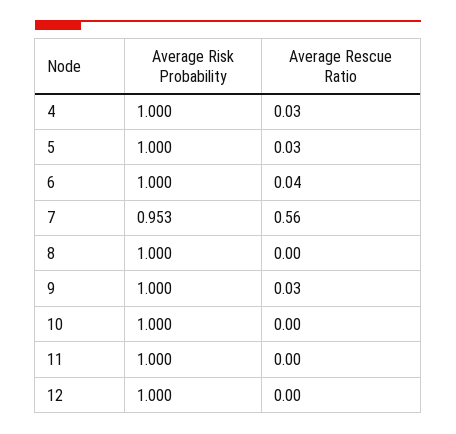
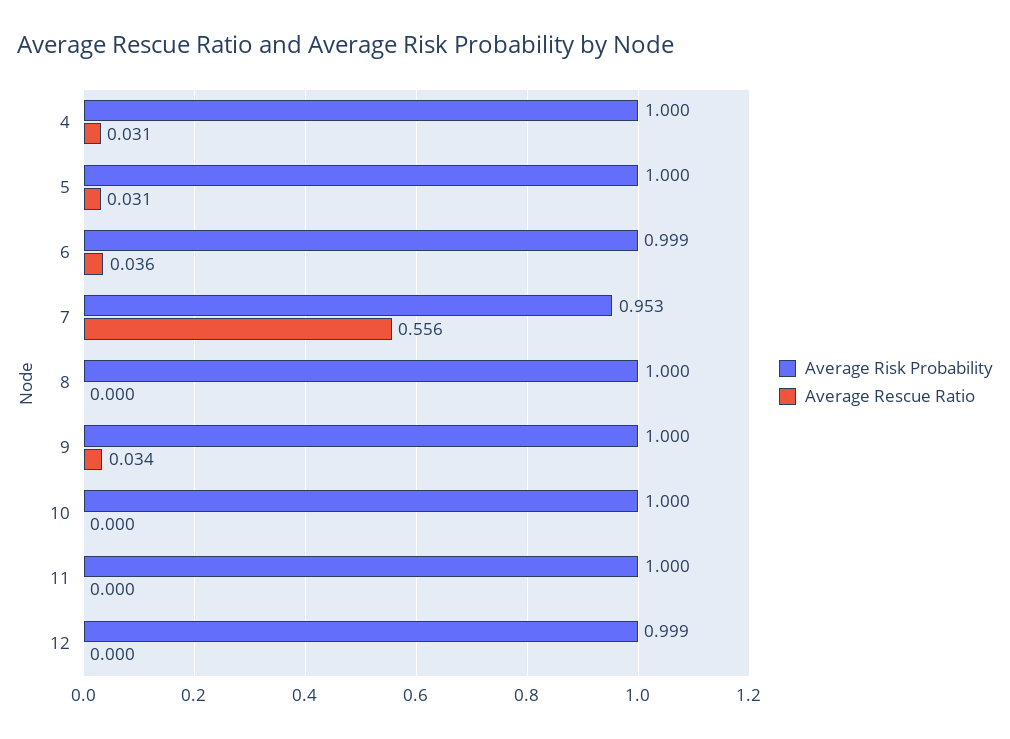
  {
    "Average Risk Probability": {
      "4": 1,
      "5": 1,
-     "6": 1,
+     "6": 0.999,
      "7": 0.953,
      "8": 1,
      "9": 1,
      "10": 1,
      "11": 1,
-     "12": 1
+     "12": 0.999
    },
    "Average Rescue Ratio": {
      "4": 0.031,
      "5": 0.031,
      "6": 0.036,
      "7": 0.556,
      "8": 0,
      "9": 0.034,
      "10": 0,
      "11": 0,
      "12": 0
    }
  }

